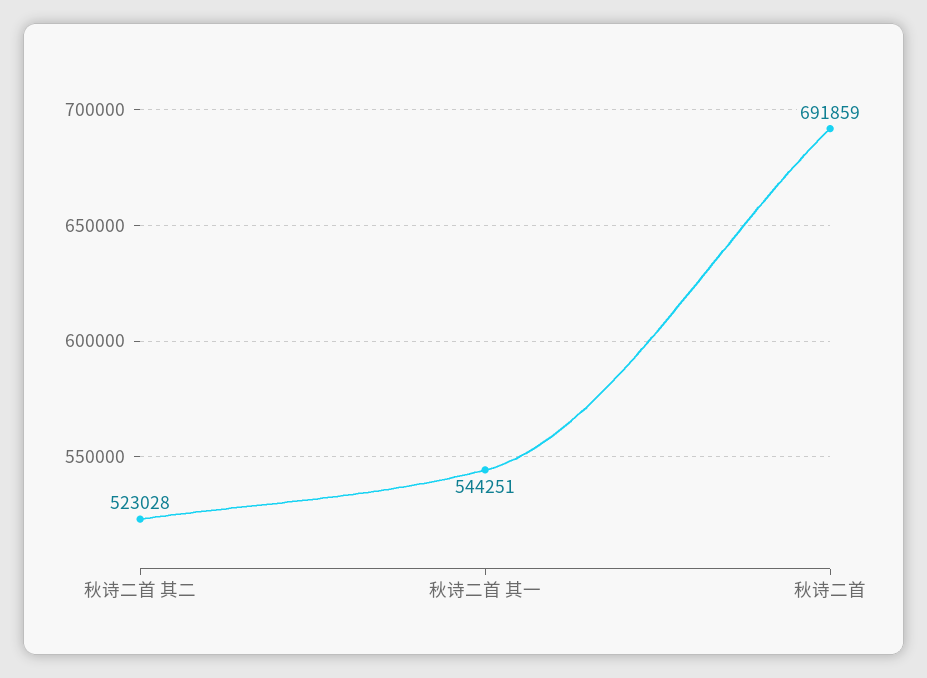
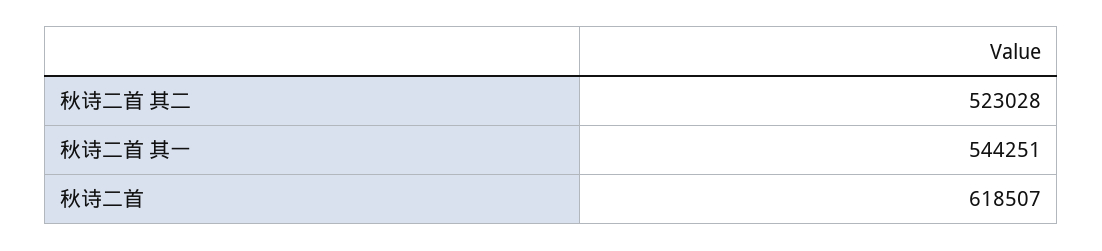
  {
    "秋诗二首 其二": 523028,
    "秋诗二首 其一": 544251,
-   "秋诗二首": 691859
+   "秋诗二首": 618507
  }

